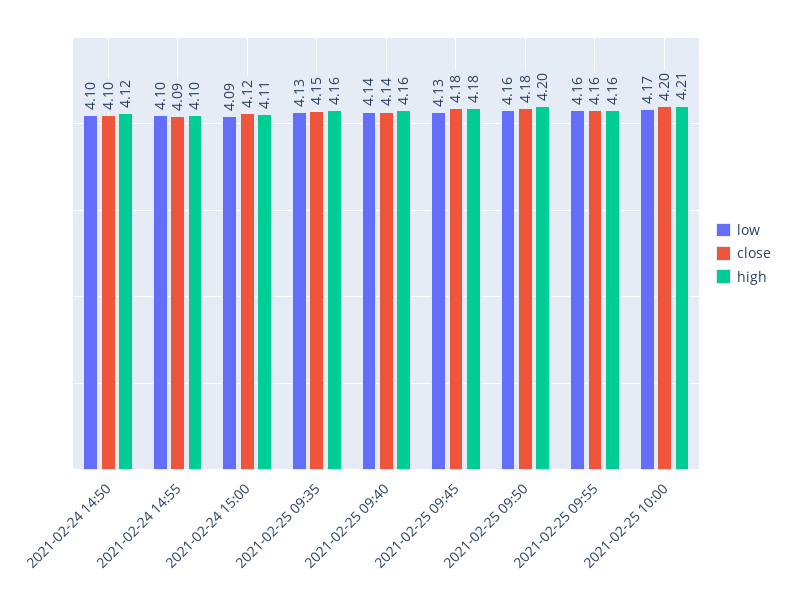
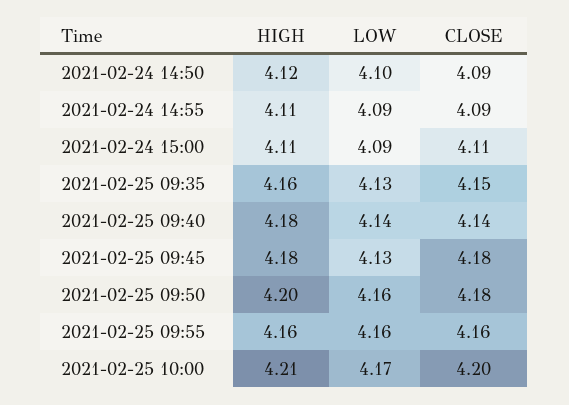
  {
    "low": {
      "2021-02-24 14:50": 4.1,
-     "2021-02-24 14:55": 4.1,
+     "2021-02-24 14:55": 4.09,
      "2021-02-24 15:00": 4.09,
      "2021-02-25 09:35": 4.13,
      "2021-02-25 09:40": 4.14,
      "2021-02-25 09:45": 4.13,
      "2021-02-25 09:50": 4.16,
      "2021-02-25 09:55": 4.16,
      "2021-02-25 10:00": 4.17
    },
    "close": {
-     "2021-02-24 14:50": 4.1,
+     "2021-02-24 14:50": 4.09,
      "2021-02-24 14:55": 4.09,
-     "2021-02-24 15:00": 4.12,
+     "2021-02-24 15:00": 4.11,
      "2021-02-25 09:35": 4.15,
      "2021-02-25 09:40": 4.14,
      "2021-02-25 09:45": 4.18,
      "2021-02-25 09:50": 4.18,
      "2021-02-25 09:55": 4.16,
      "2021-02-25 10:00": 4.2
    },
    "high": {
      "2021-02-24 14:50": 4.12,
-     "2021-02-24 14:55": 4.1,
+     "2021-02-24 14:55": 4.11,
      "2021-02-24 15:00": 4.11,
      "2021-02-25 09:35": 4.16,
-     "2021-02-25 09:40": 4.16,
+     "2021-02-25 09:40": 4.18,
      "2021-02-25 09:45": 4.18,
      "2021-02-25 09:50": 4.2,
      "2021-02-25 09:55": 4.16,
      "2021-02-25 10:00": 4.21
    }
  }

